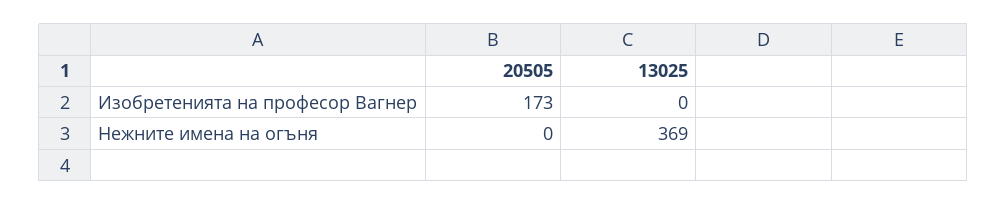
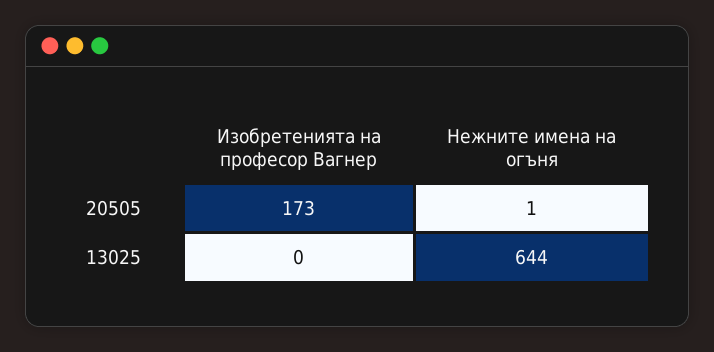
  {
    "20505": {
      "Изобретенията на професор Вагнер": 173,
-     "Нежните имена на огъня": 0
+     "Нежните имена на огъня": 1
    },
    "13025": {
      "Изобретенията на професор Вагнер": 0,
-     "Нежните имена на огъня": 369
+     "Нежните имена на огъня": 644
    }
  }

